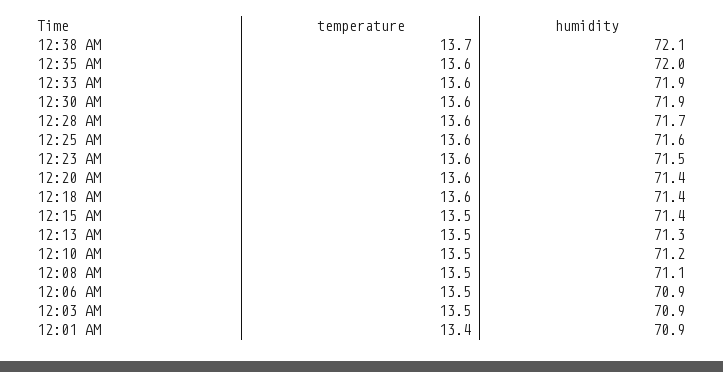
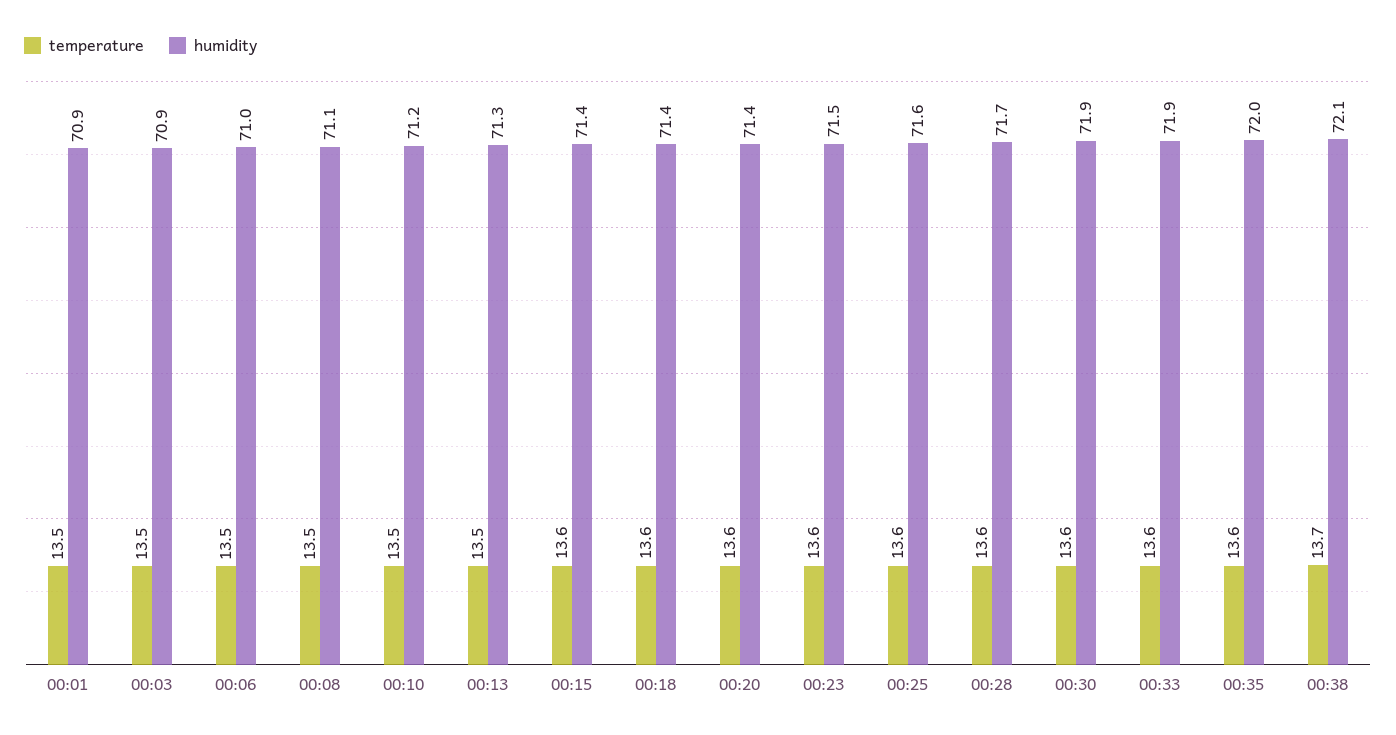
  {
    "temperature": {
      "12:38 AM": 13.7,
      "12:35 AM": 13.6,
      "12:33 AM": 13.6,
      "12:30 AM": 13.6,
      "12:28 AM": 13.6,
      "12:25 AM": 13.6,
      "12:23 AM": 13.6,
      "12:20 AM": 13.6,
      "12:18 AM": 13.6,
-     "12:15 AM": 13.5,
+     "12:15 AM": 13.6,
      "12:13 AM": 13.5,
      "12:10 AM": 13.5,
      "12:08 AM": 13.5,
      "12:06 AM": 13.5,
      "12:03 AM": 13.5,
-     "12:01 AM": 13.4
+     "12:01 AM": 13.5
    },
    "humidity": {
      "12:38 AM": 72.1,
      "12:35 AM": 72,
      "12:33 AM": 71.9,
      "12:30 AM": 71.9,
      "12:28 AM": 71.7,
      "12:25 AM": 71.6,
      "12:23 AM": 71.5,
      "12:20 AM": 71.4,
      "12:18 AM": 71.4,
      "12:15 AM": 71.4,
      "12:13 AM": 71.3,
      "12:10 AM": 71.2,
      "12:08 AM": 71.1,
-     "12:06 AM": 70.9,
+     "12:06 AM": 71,
      "12:03 AM": 70.9,
      "12:01 AM": 70.9
    }
  }

